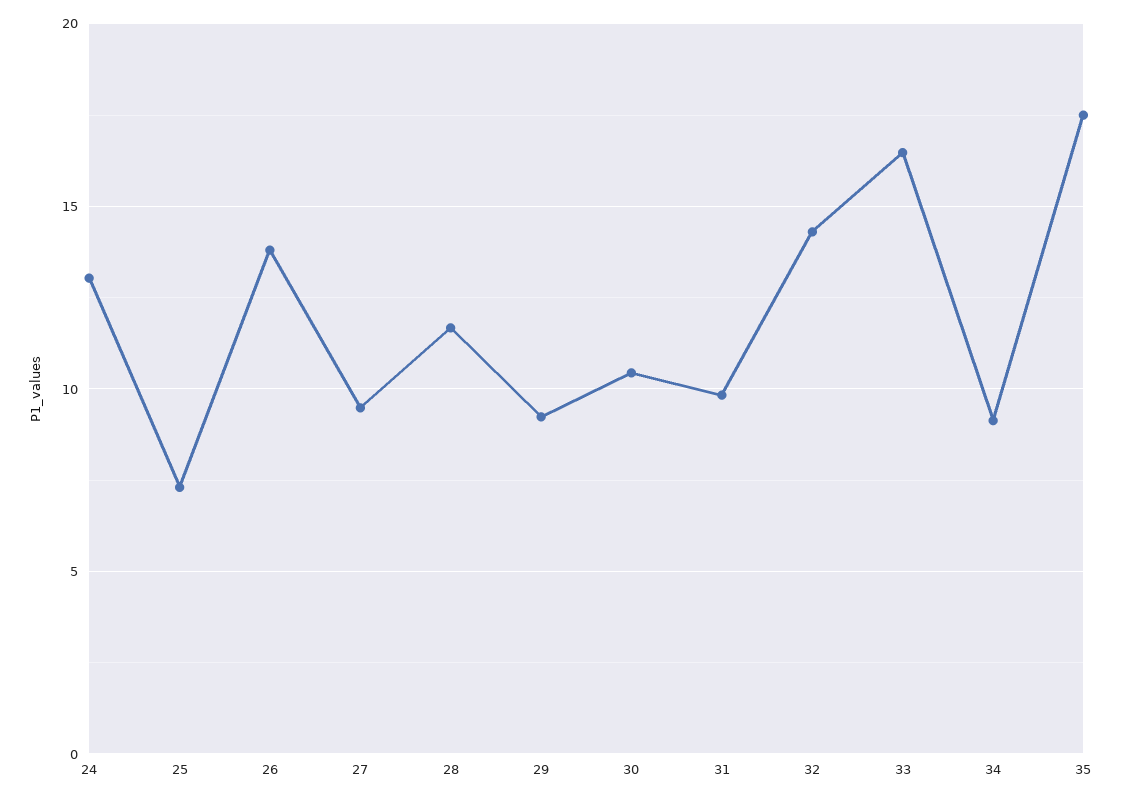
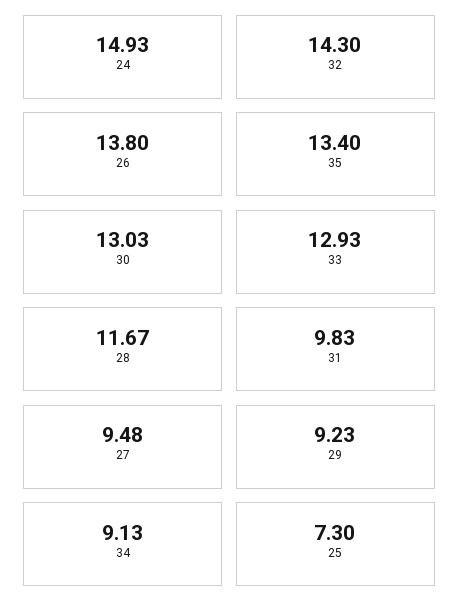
  {
-   "24": 13,
+   "24": 14.93,
    "25": 7.3,
    "26": 13.8,
    "27": 9.48,
    "28": 11.67,
    "29": 9.23,
-   "30": 10.5,
+   "30": 13.03,
    "31": 9.83,
    "32": 14.3,
-   "33": 16.5,
+   "33": 12.93,
    "34": 9.13,
-   "35": 17.5
+   "35": 13.4
  }

